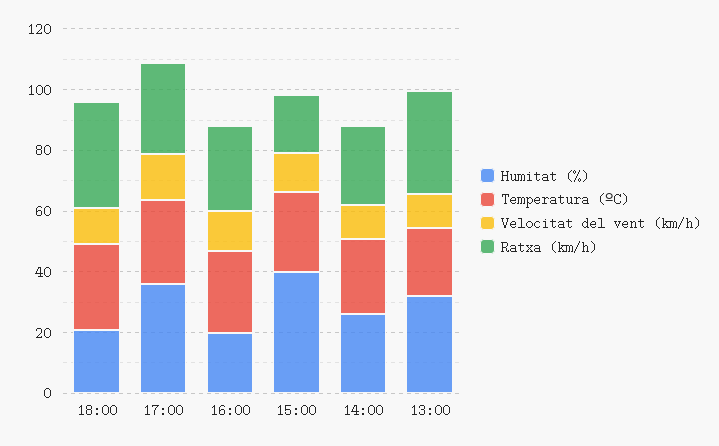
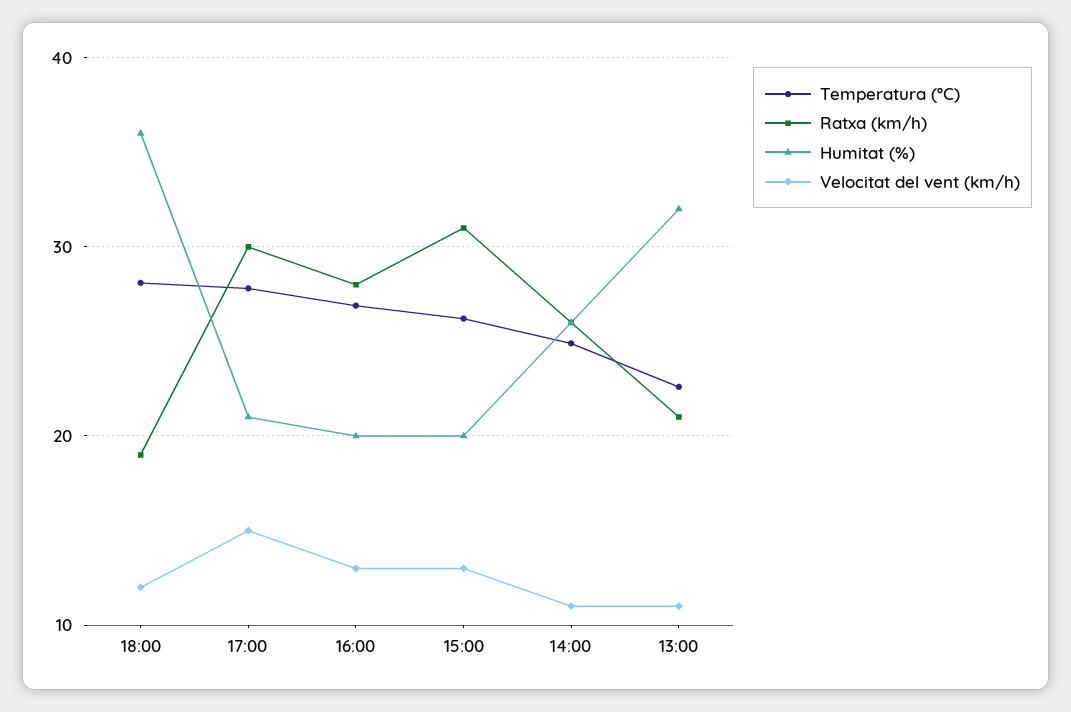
  {
    "Humitat (%)": {
-     "18:00": 20,
+     "18:00": 36,
-     "17:00": 35,
+     "17:00": 21,
      "16:00": 20,
-     "15:00": 40,
+     "15:00": 20,
      "14:00": 26,
      "13:00": 32
    },
    "Temperatura (ºC)": {
      "18:00": 28,
      "17:00": 28,
      "16:00": 27,
      "15:00": 26,
      "14:00": 25,
      "13:00": 23
    },
    "Velocitat del vent (km/h)": {
      "18:00": 12,
      "17:00": 15,
      "16:00": 13,
      "15:00": 13,
      "14:00": 11,
      "13:00": 11
    },
    "Ratxa (km/h)": {
-     "18:00": 35,
+     "18:00": 19,
      "17:00": 30,
      "16:00": 28,
-     "15:00": 20,
+     "15:00": 31,
      "14:00": 26,
-     "13:00": 35
+     "13:00": 21
    }
  }

